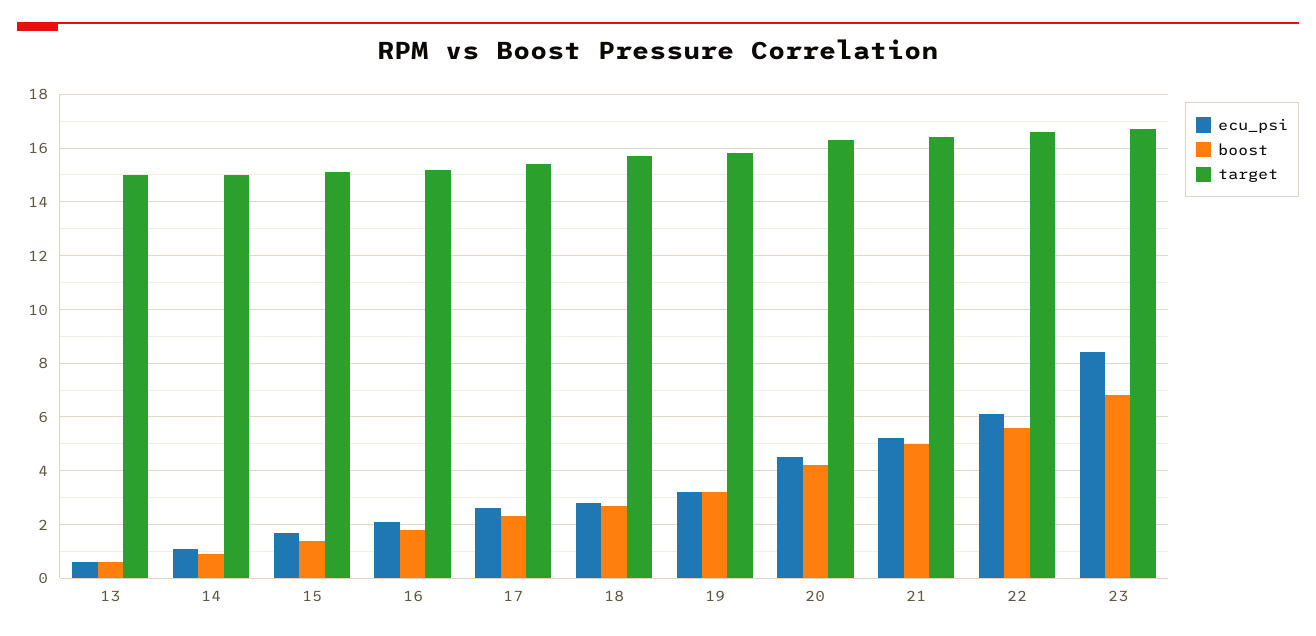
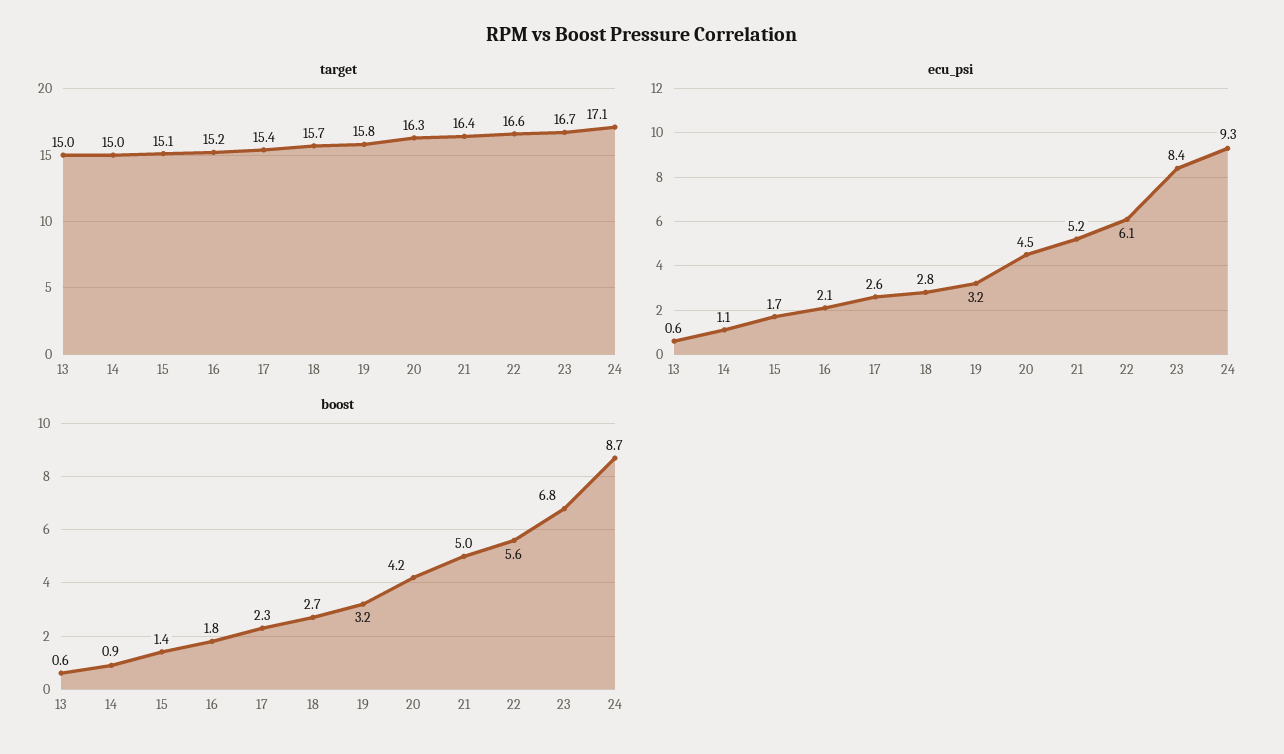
  {
    "ecu_psi": {
      "13": 0.6,
      "14": 1.1,
      "15": 1.7,
      "16": 2.1,
      "17": 2.6,
      "18": 2.8,
      "19": 3.2,
      "20": 4.5,
      "21": 5.2,
      "22": 6.1,
-     "23": 8.4
+     "23": 8.4,
+     "24": 9.3
    },
    "boost": {
      "13": 0.6,
      "14": 0.9,
      "15": 1.4,
      "16": 1.8,
      "17": 2.3,
      "18": 2.7,
      "19": 3.2,
      "20": 4.2,
      "21": 5,
      "22": 5.6,
-     "23": 6.8
+     "23": 6.8,
+     "24": 8.7
    },
    "target": {
      "13": 15,
      "14": 15,
      "15": 15.1,
      "16": 15.2,
      "17": 15.4,
      "18": 15.7,
      "19": 15.8,
      "20": 16.3,
      "21": 16.4,
      "22": 16.6,
-     "23": 16.7
+     "23": 16.7,
+     "24": 17.1
    }
  }

